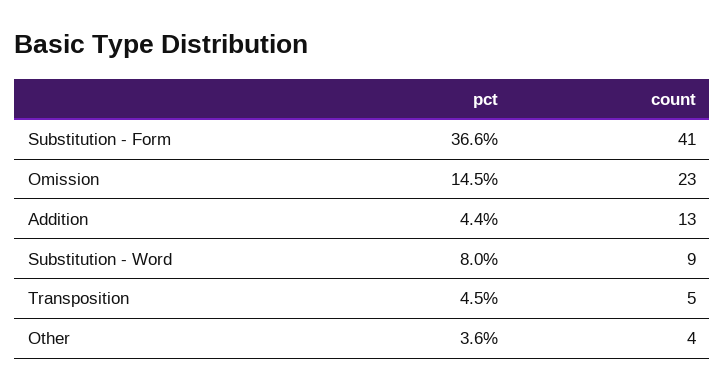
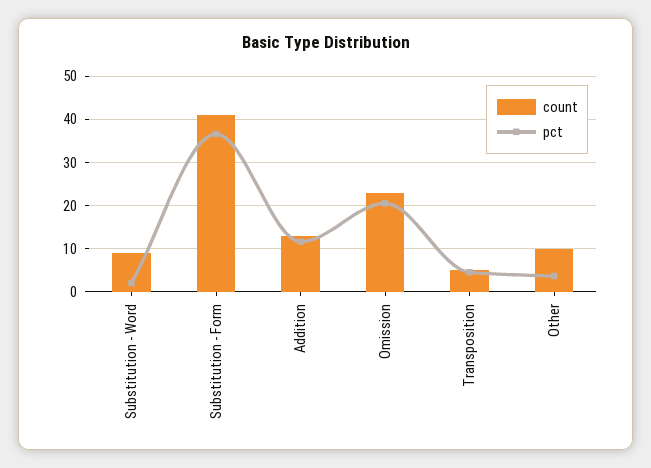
  {
    "pct": {
      "Substitution - Form": 36.6,
-     "Omission": 14.5,
+     "Omission": 20,
-     "Addition": 4.4,
+     "Addition": 12,
-     "Substitution - Word": 8,
+     "Substitution - Word": 2,
      "Transposition": 4.5,
      "Other": 3.6
    },
    "count": {
      "Substitution - Form": 41,
      "Omission": 23,
      "Addition": 13,
      "Substitution - Word": 9,
      "Transposition": 5,
-     "Other": 4
+     "Other": 10
    }
  }

